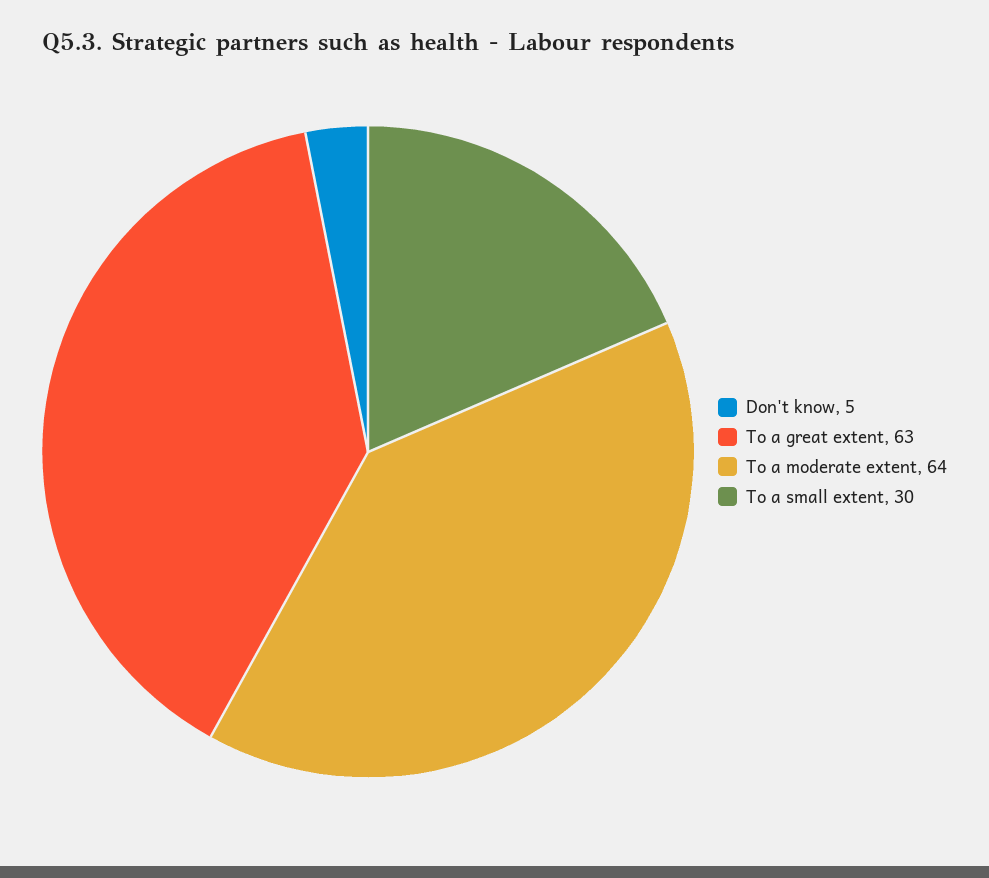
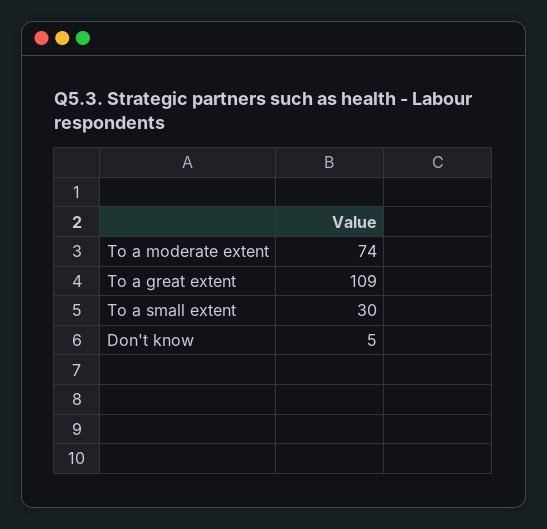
  {
    "Don't know": 5,
-   "To a great extent": 63,
+   "To a great extent": 109,
-   "To a moderate extent": 64,
+   "To a moderate extent": 74,
    "To a small extent": 30
  }

